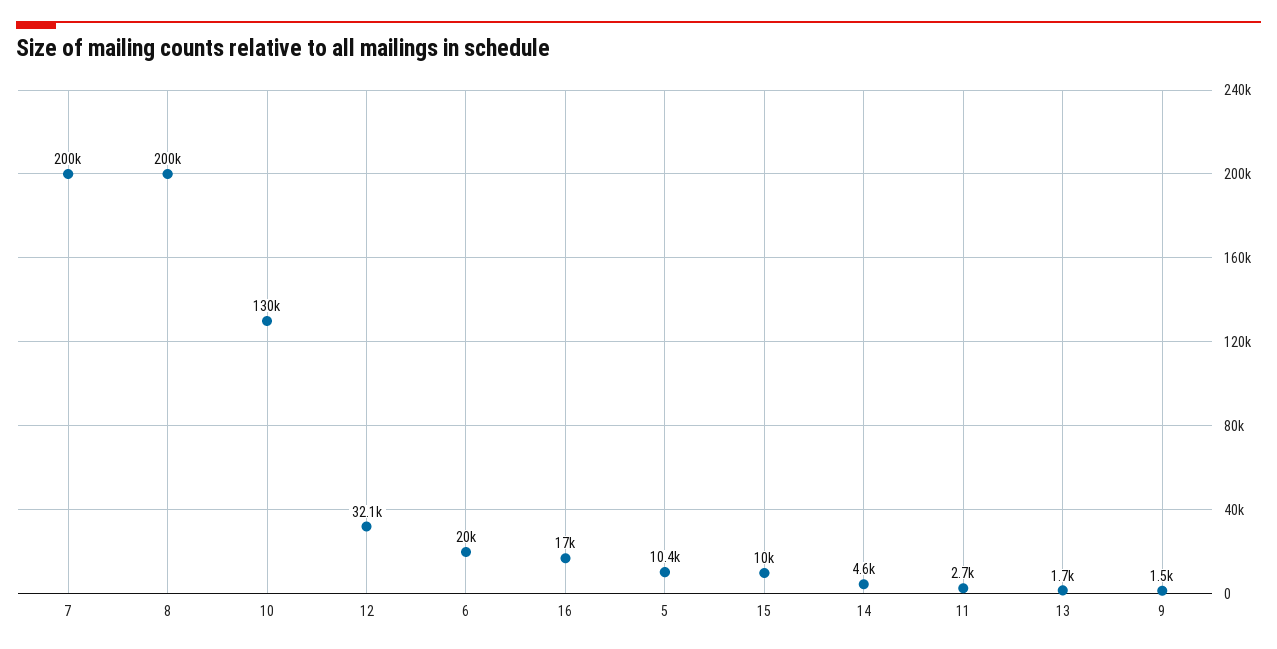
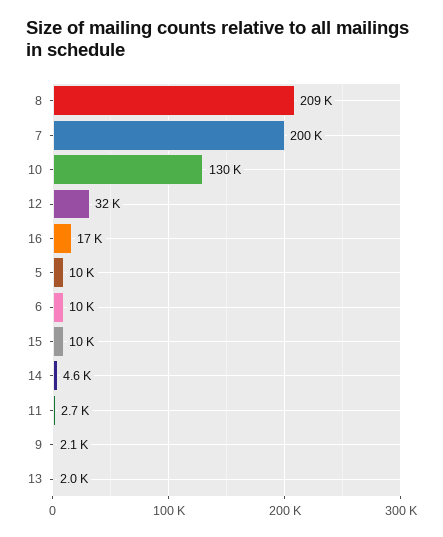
  {
    "7": 200000,
-   "8": 200000,
+   "8": 209000,
    "10": 130000,
    "12": 32100,
-   "6": 20000,
+   "6": 10000,
    "16": 17000,
    "5": 10400,
    "15": 10000,
    "14": 4600,
    "11": 2700,
-   "13": 1700,
+   "13": 2000,
-   "9": 1500
+   "9": 2100
  }

